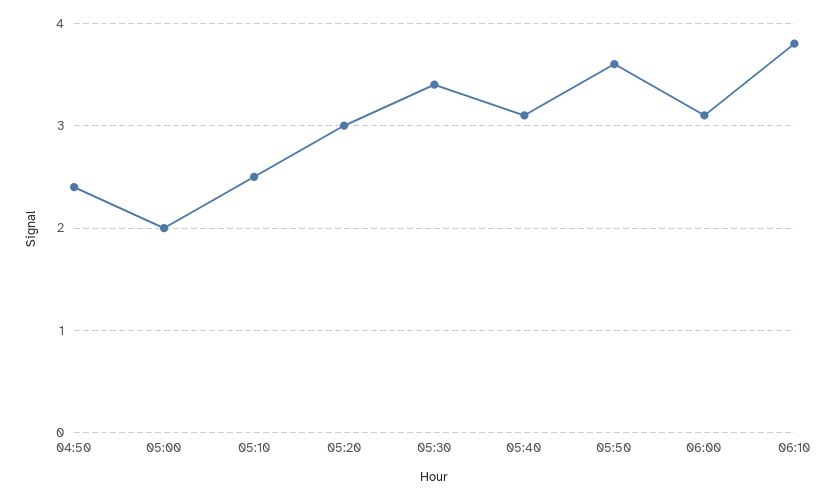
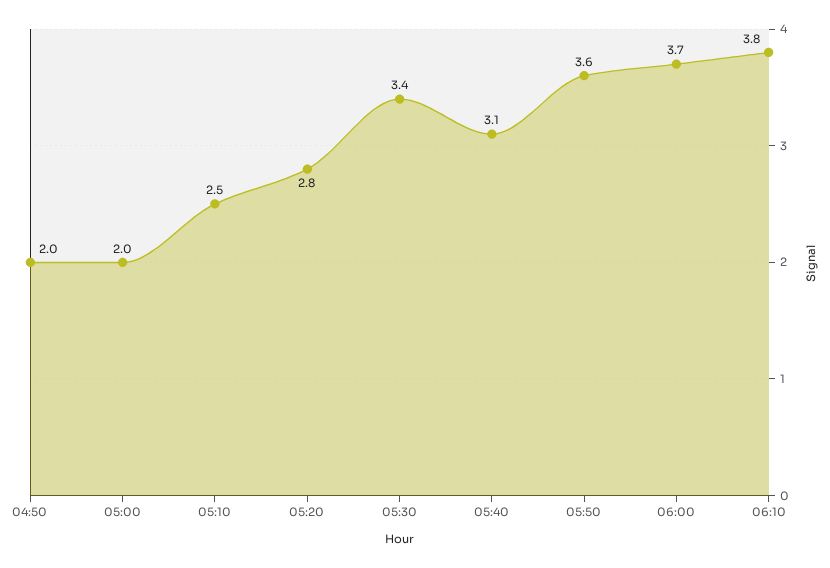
  {
-   "04:50": 2.4,
+   "04:50": 2,
    "05:00": 2,
    "05:10": 2.5,
-   "05:20": 3,
+   "05:20": 2.8,
    "05:30": 3.4,
    "05:40": 3.1,
    "05:50": 3.6,
-   "06:00": 3.1,
+   "06:00": 3.7,
    "06:10": 3.8
  }

